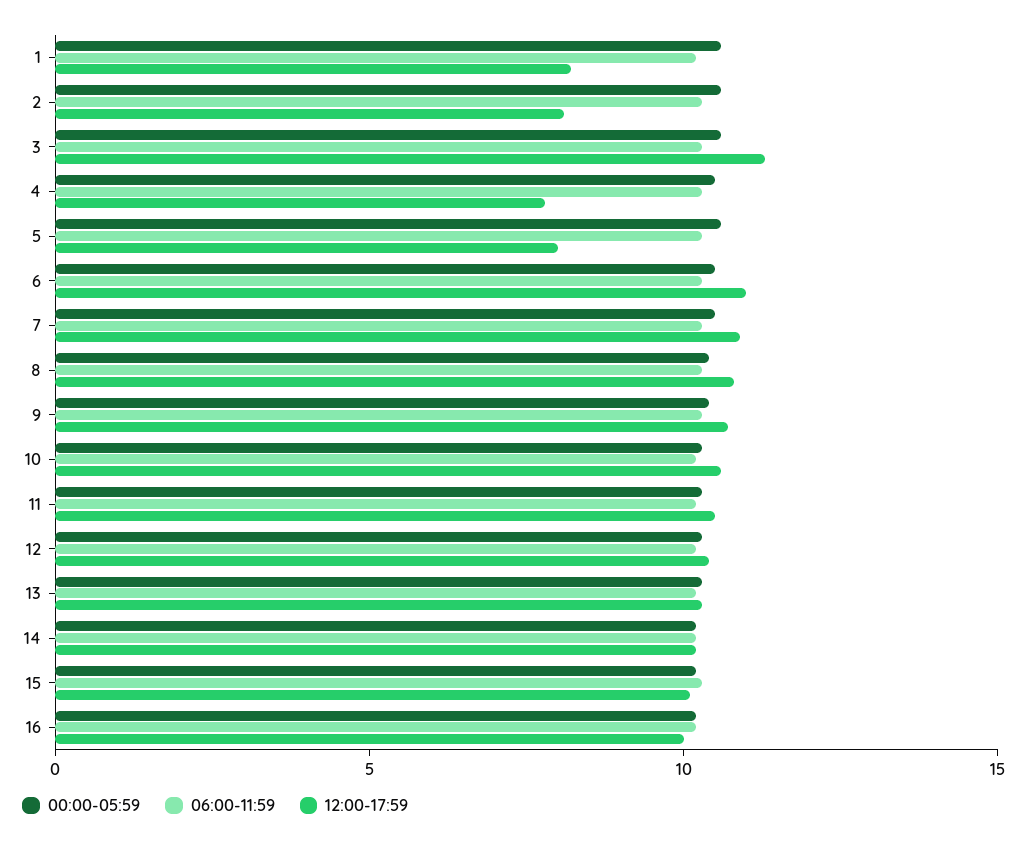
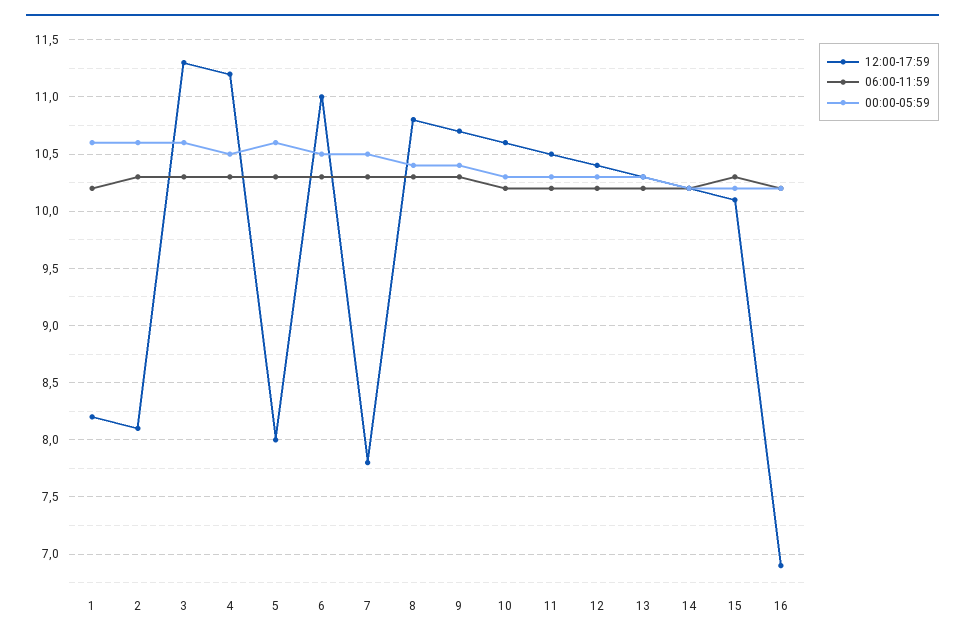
  {
    "00:00-05:59": {
      "1": 10.6,
      "2": 10.6,
      "3": 10.6,
      "4": 10.5,
      "5": 10.6,
      "6": 10.5,
      "7": 10.5,
      "8": 10.4,
      "9": 10.4,
      "10": 10.3,
      "11": 10.3,
      "12": 10.3,
      "13": 10.3,
      "14": 10.2,
      "15": 10.2,
      "16": 10.2
    },
    "06:00-11:59": {
      "1": 10.2,
      "2": 10.3,
      "3": 10.3,
      "4": 10.3,
      "5": 10.3,
      "6": 10.3,
      "7": 10.3,
      "8": 10.3,
      "9": 10.3,
      "10": 10.2,
      "11": 10.2,
      "12": 10.2,
      "13": 10.2,
      "14": 10.2,
      "15": 10.3,
      "16": 10.2
    },
    "12:00-17:59": {
      "1": 8.2,
      "2": 8.1,
      "3": 11.3,
-     "4": 8,
+     "4": 11.2,
      "5": 8,
      "6": 11,
-     "7": 11,
+     "7": 7.8,
      "8": 10.8,
      "9": 10.7,
      "10": 10.6,
      "11": 10.5,
      "12": 10.4,
      "13": 10.3,
      "14": 10.2,
      "15": 10.1,
-     "16": 10
+     "16": 6.9
    }
  }

